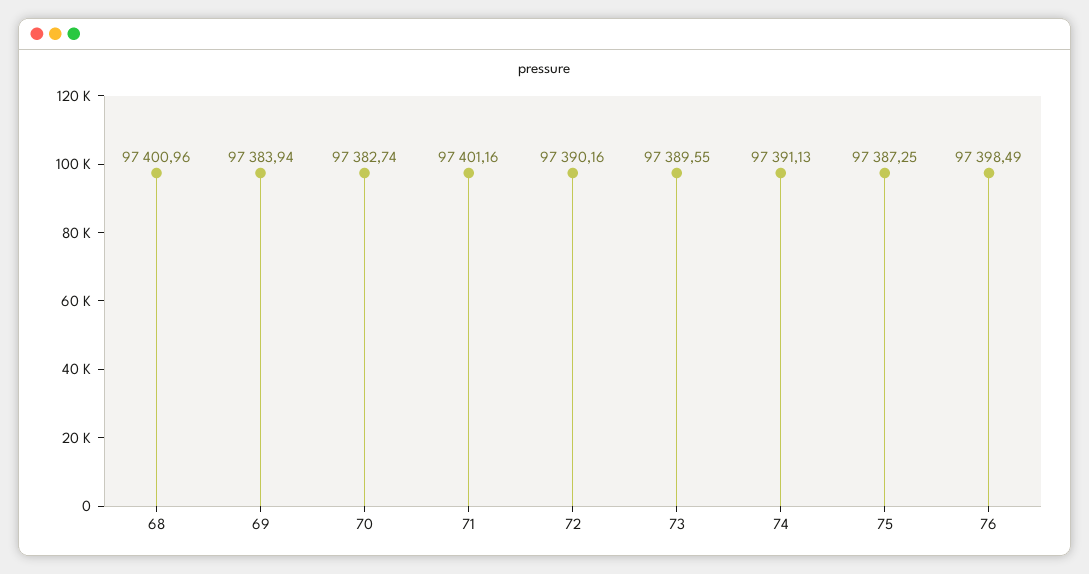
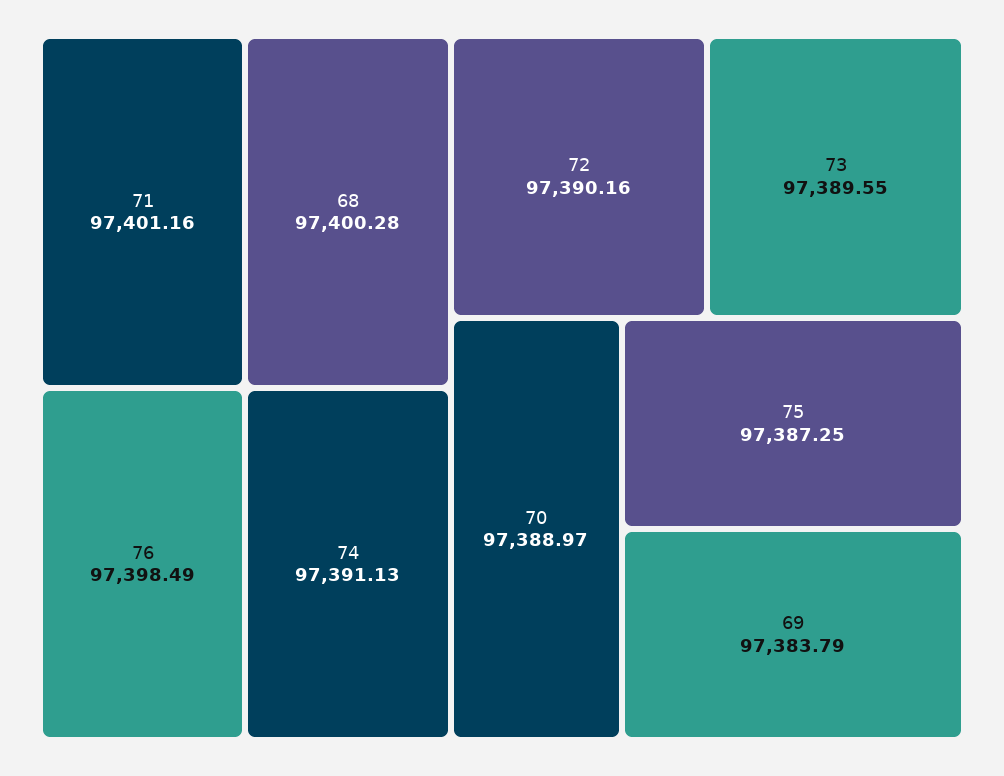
  {
-   "68": 97400.96,
+   "68": 97400.28,
-   "69": 97383.94,
+   "69": 97383.79,
-   "70": 97382.74,
+   "70": 97388.97,
    "71": 97401.16,
    "72": 97390.16,
    "73": 97389.55,
    "74": 97391.13,
    "75": 97387.25,
    "76": 97398.49
  }

